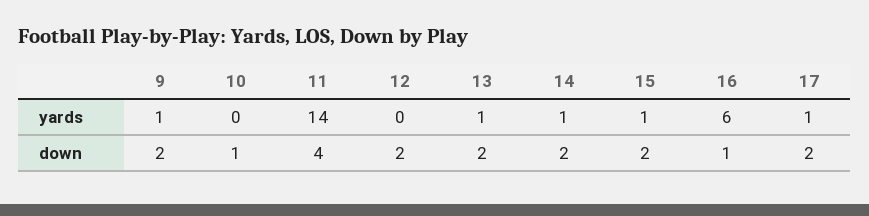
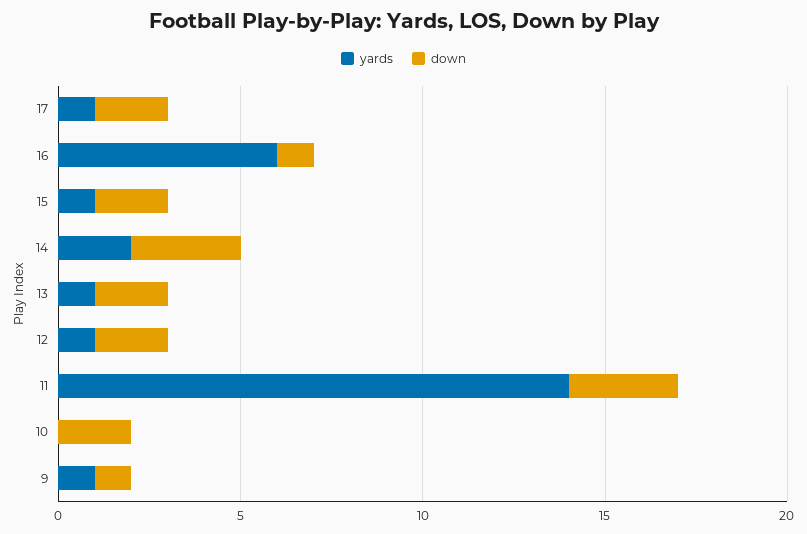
  {
    "yards": {
      "9": 1,
      "10": 0,
      "11": 14,
-     "12": 0,
+     "12": 1,
      "13": 1,
-     "14": 1,
+     "14": 2,
      "15": 1,
      "16": 6,
      "17": 1
    },
    "down": {
-     "9": 2,
+     "9": 1,
-     "10": 1,
+     "10": 2,
-     "11": 4,
+     "11": 3,
      "12": 2,
      "13": 2,
-     "14": 2,
+     "14": 3,
      "15": 2,
      "16": 1,
      "17": 2
    }
  }

